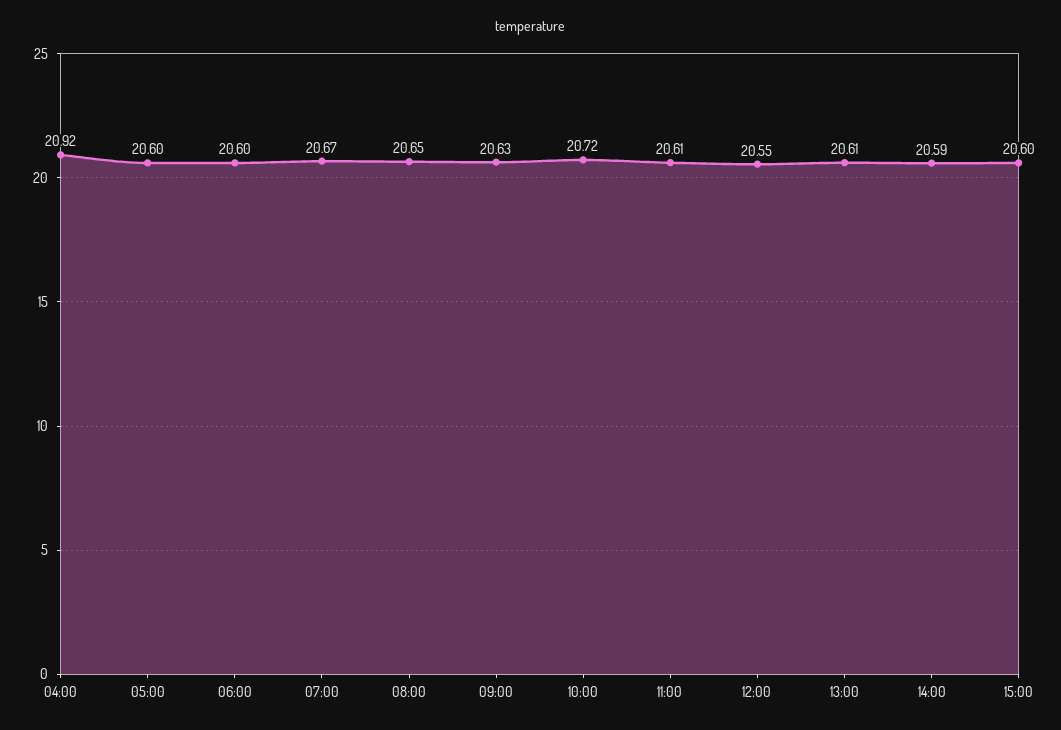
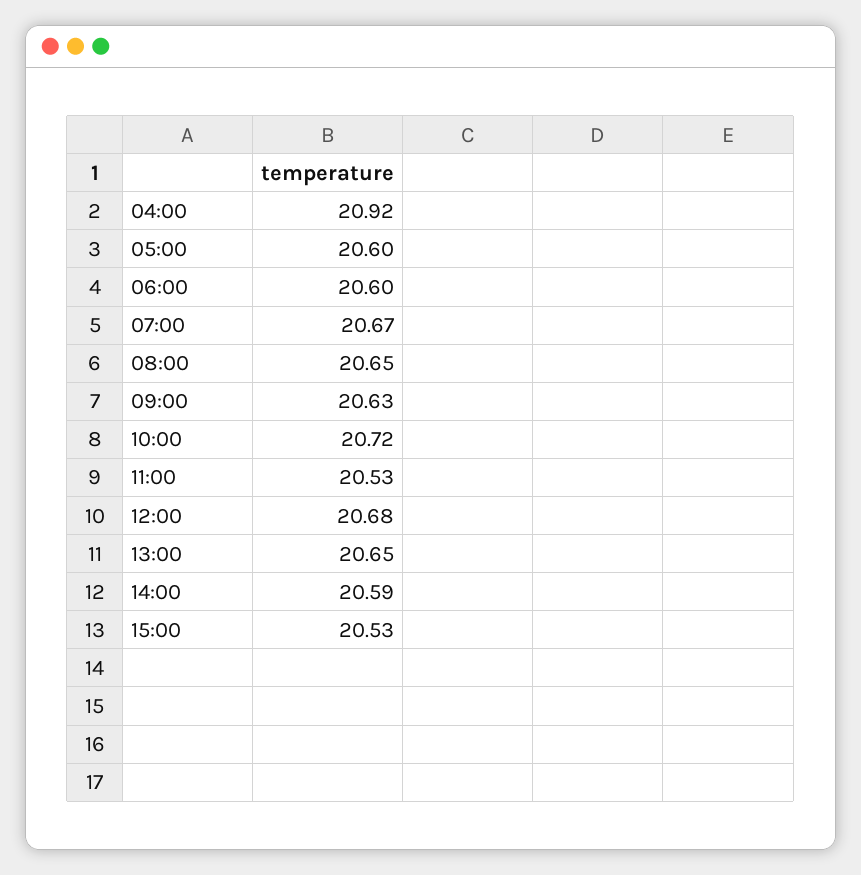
  {
    "04:00": 20.92,
    "05:00": 20.6,
    "06:00": 20.6,
    "07:00": 20.67,
    "08:00": 20.65,
    "09:00": 20.63,
    "10:00": 20.72,
-   "11:00": 20.61,
+   "11:00": 20.53,
-   "12:00": 20.55,
+   "12:00": 20.68,
-   "13:00": 20.61,
+   "13:00": 20.65,
    "14:00": 20.59,
-   "15:00": 20.6
+   "15:00": 20.53
  }

